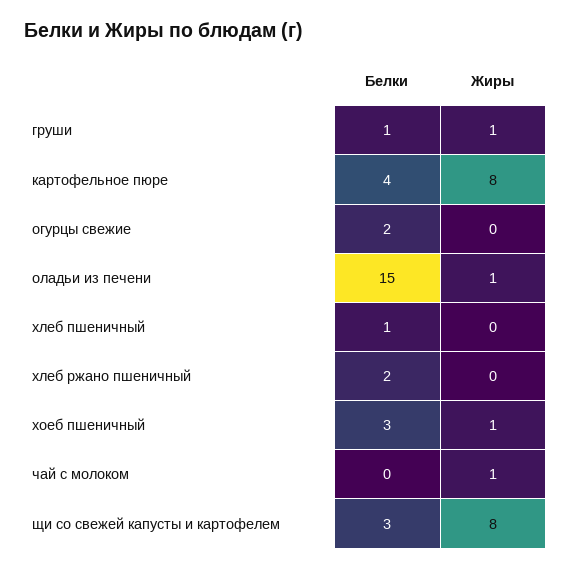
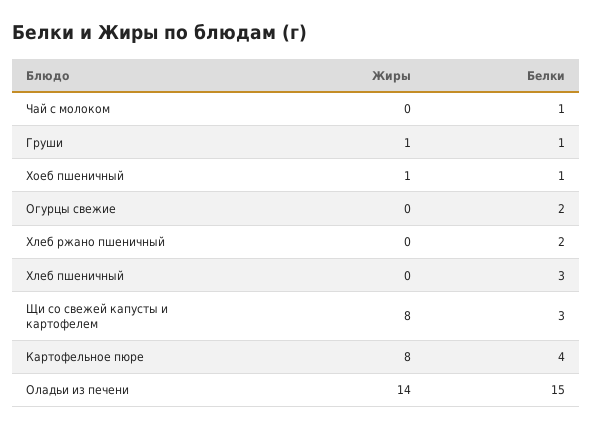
  {
    "Белки": {
      "груши": 1,
      "картофельное пюре": 4,
      "огурцы свежие": 2,
      "оладьи из печени": 15,
-     "хлеб пшеничный": 1,
+     "хлеб пшеничный": 3,
      "хлеб ржано пшеничный": 2,
-     "хоеб пшеничный": 3,
+     "хоеб пшеничный": 1,
-     "чай с молоком": 0,
+     "чай с молоком": 1,
      "щи со свежей капусты и картофелем": 3
    },
    "Жиры": {
      "груши": 1,
      "картофельное пюре": 8,
      "огурцы свежие": 0,
-     "оладьи из печени": 1,
+     "оладьи из печени": 14,
      "хлеб пшеничный": 0,
      "хлеб ржано пшеничный": 0,
      "хоеб пшеничный": 1,
-     "чай с молоком": 1,
+     "чай с молоком": 0,
      "щи со свежей капусты и картофелем": 8
    }
  }

